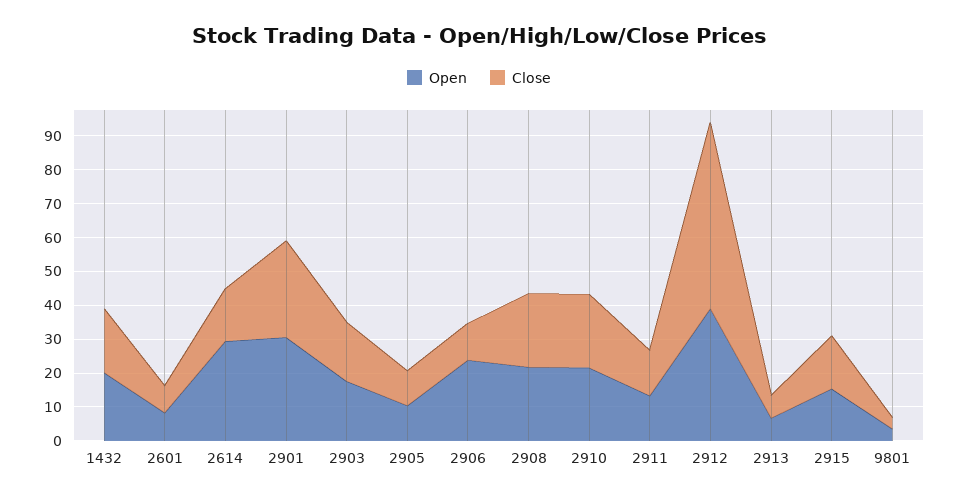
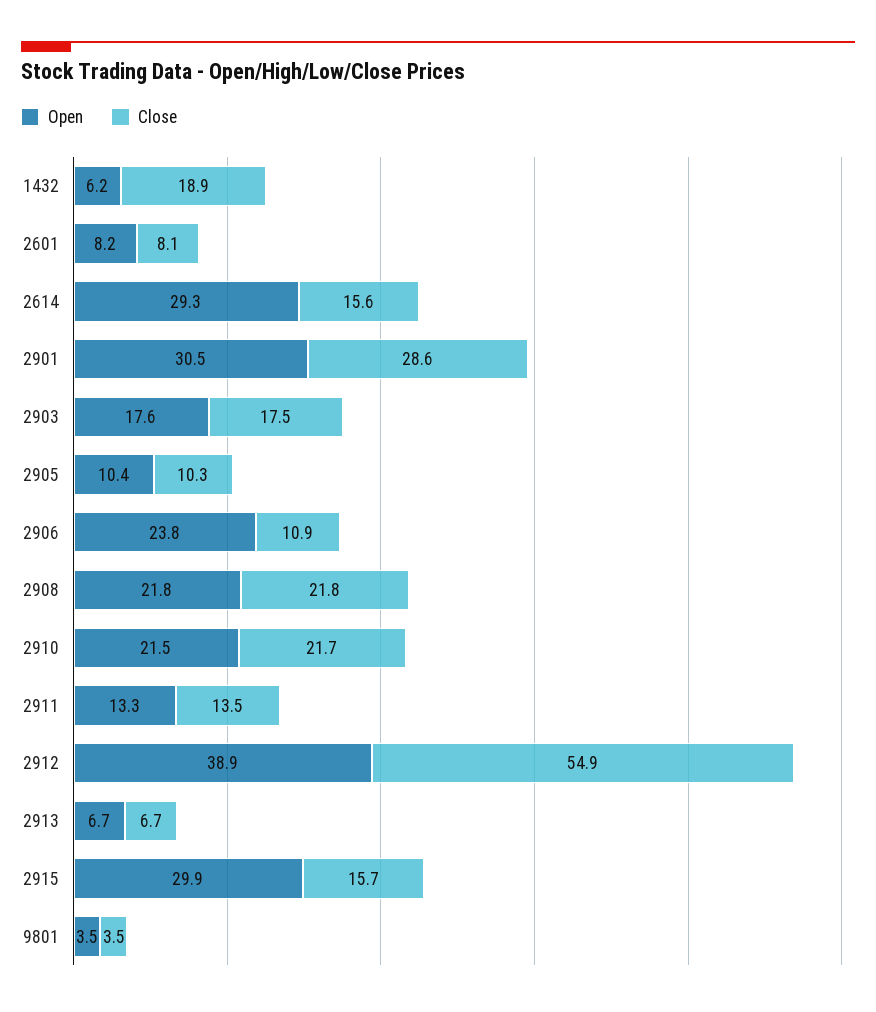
  {
    "Open": {
-     "1432": 20,
+     "1432": 6.2,
      "2601": 8.2,
      "2614": 29.3,
      "2901": 30.5,
      "2903": 17.6,
      "2905": 10.4,
      "2906": 23.8,
      "2908": 21.8,
      "2910": 21.5,
      "2911": 13.3,
      "2912": 38.9,
      "2913": 6.7,
-     "2915": 15,
+     "2915": 29.9,
      "9801": 3.5
    },
    "Close": {
      "1432": 18.9,
      "2601": 8.1,
      "2614": 15.6,
      "2901": 28.6,
      "2903": 17.5,
      "2905": 10.3,
      "2906": 10.9,
      "2908": 21.8,
      "2910": 21.7,
      "2911": 13.5,
      "2912": 54.9,
      "2913": 6.7,
      "2915": 15.7,
      "9801": 3.5
    }
  }

